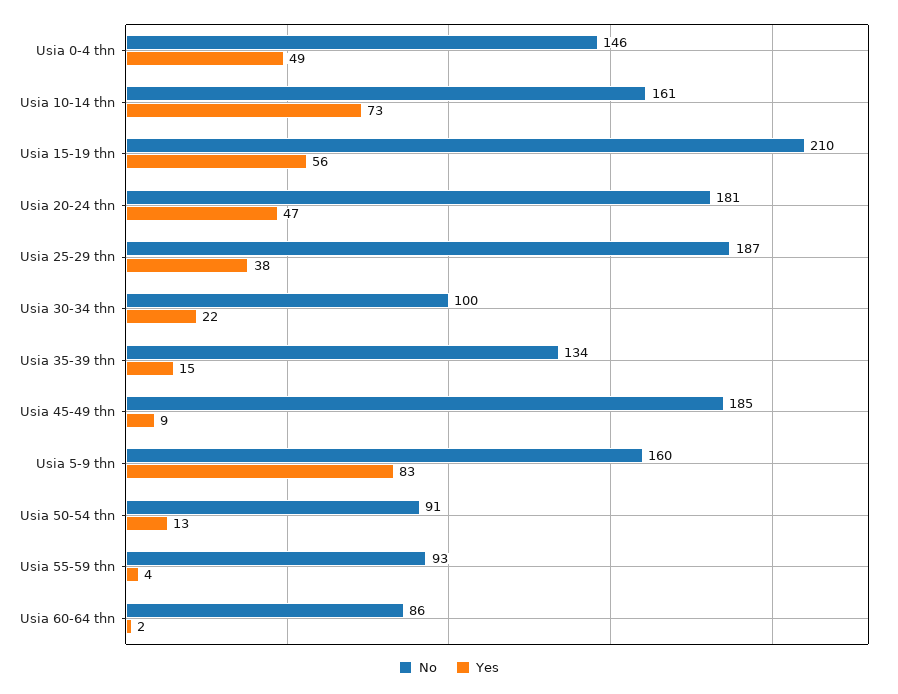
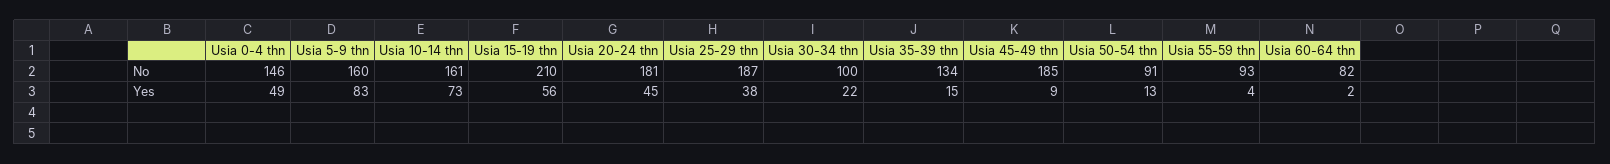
  {
    "No": {
      "Usia 0-4 thn": 146,
      "Usia 10-14 thn": 161,
      "Usia 15-19 thn": 210,
      "Usia 20-24 thn": 181,
      "Usia 25-29 thn": 187,
      "Usia 30-34 thn": 100,
      "Usia 35-39 thn": 134,
      "Usia 45-49 thn": 185,
      "Usia 5-9 thn": 160,
      "Usia 50-54 thn": 91,
      "Usia 55-59 thn": 93,
-     "Usia 60-64 thn": 86
+     "Usia 60-64 thn": 82
    },
    "Yes": {
      "Usia 0-4 thn": 49,
      "Usia 10-14 thn": 73,
      "Usia 15-19 thn": 56,
-     "Usia 20-24 thn": 47,
+     "Usia 20-24 thn": 45,
      "Usia 25-29 thn": 38,
      "Usia 30-34 thn": 22,
      "Usia 35-39 thn": 15,
      "Usia 45-49 thn": 9,
      "Usia 5-9 thn": 83,
      "Usia 50-54 thn": 13,
      "Usia 55-59 thn": 4,
      "Usia 60-64 thn": 2
    }
  }

